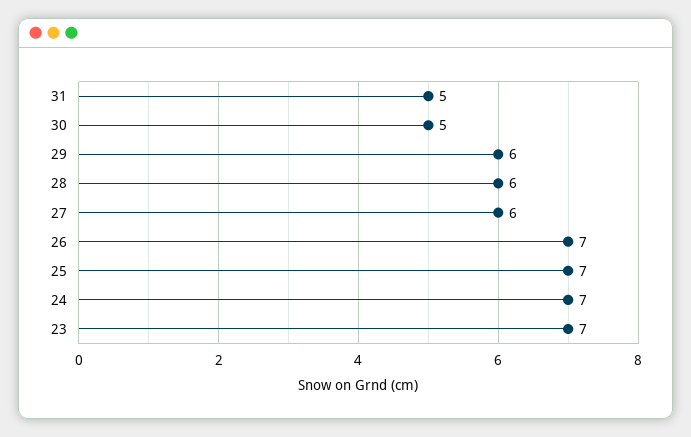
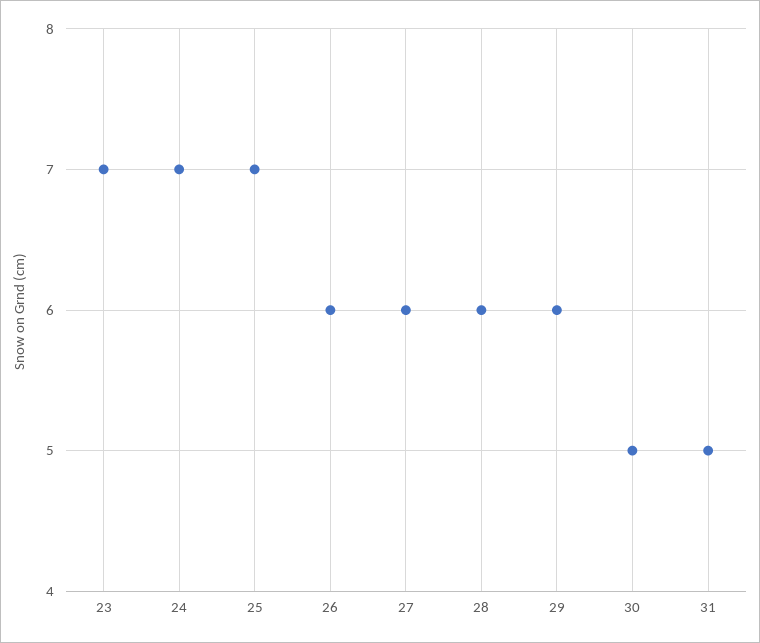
  {
    "31": 5,
    "30": 5,
    "29": 6,
    "28": 6,
    "27": 6,
-   "26": 7,
+   "26": 6,
    "25": 7,
    "24": 7,
    "23": 7
  }

